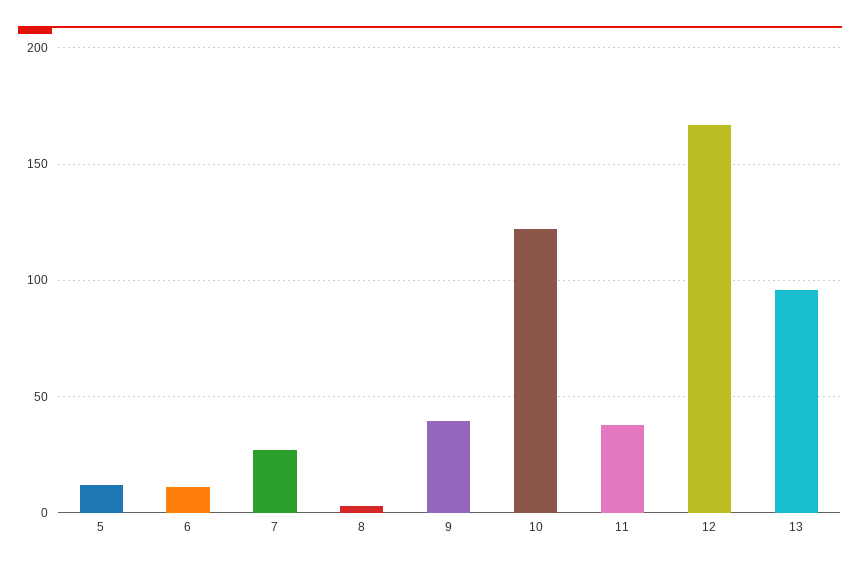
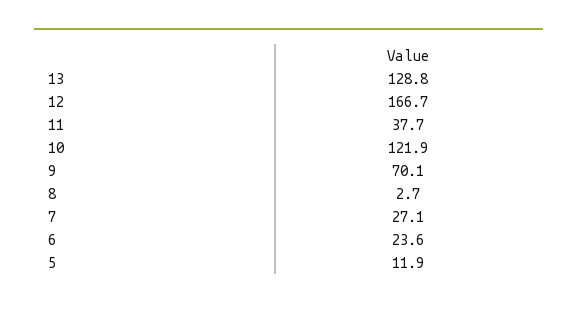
  {
    "5": 11.9,
-   "6": 10,
+   "6": 23.6,
    "7": 27.1,
    "8": 2.7,
-   "9": 40,
+   "9": 70.1,
    "10": 121.9,
    "11": 37.7,
    "12": 166.7,
-   "13": 95
+   "13": 128.8
  }

